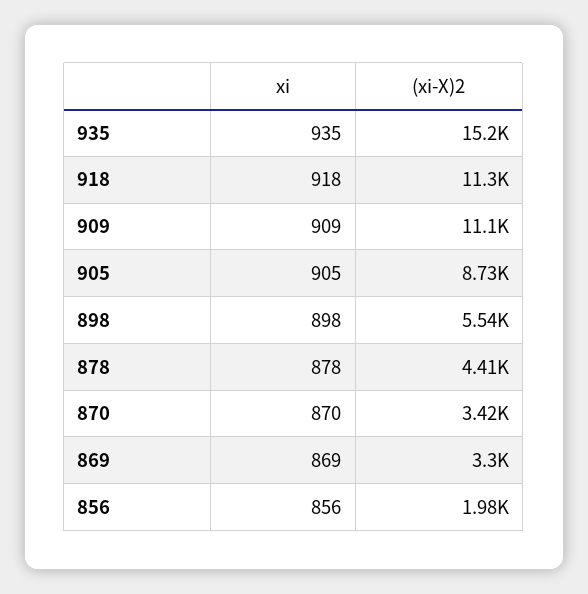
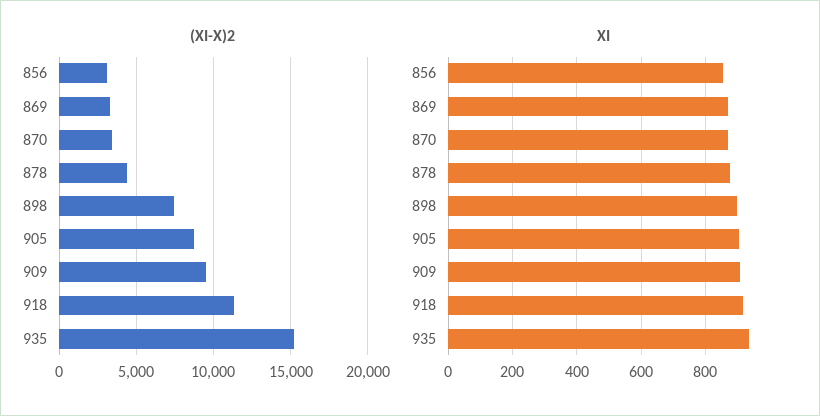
  {
    "xi": {
      "935": 935,
      "918": 918,
      "909": 909,
      "905": 905,
      "898": 898,
      "878": 878,
      "870": 870,
      "869": 869,
      "856": 856
    },
    "(xi-X)2": {
      "935": 15200,
      "918": 11300,
-     "909": 11100,
+     "909": 9500,
      "905": 8730,
-     "898": 5540,
+     "898": 7500,
      "878": 4410,
      "870": 3420,
      "869": 3300,
-     "856": 1980
+     "856": 3000
    }
  }

